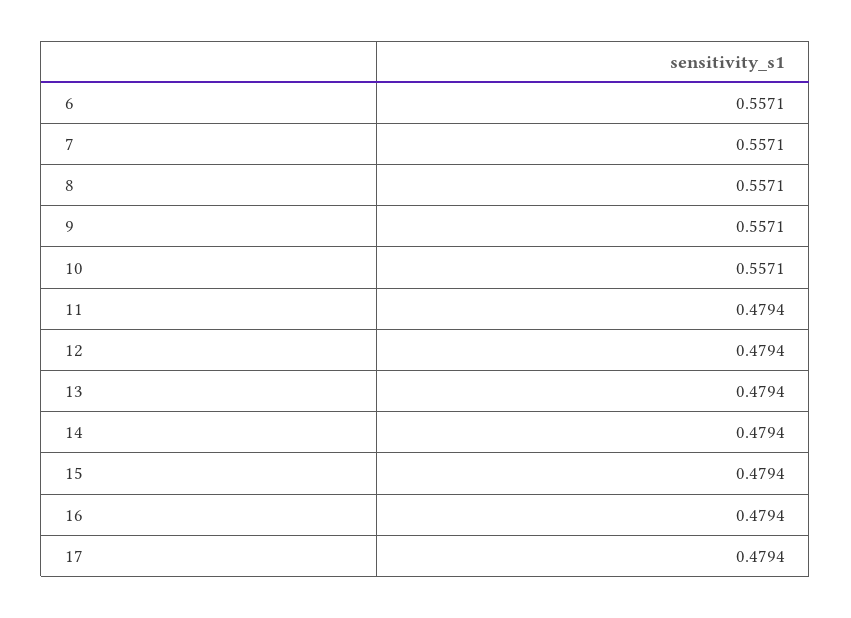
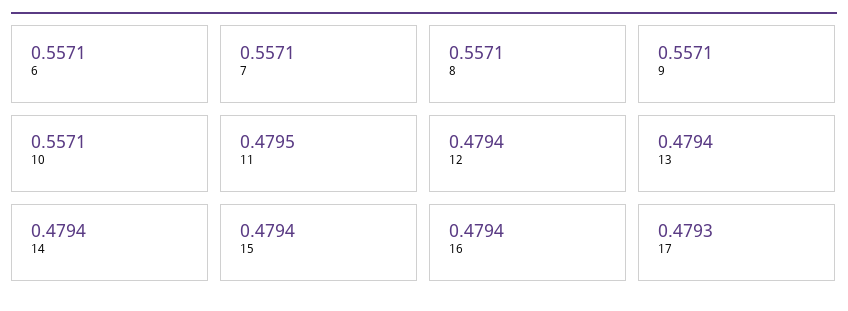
  {
    "6": 0.5571,
    "7": 0.5571,
    "8": 0.5571,
    "9": 0.5571,
    "10": 0.5571,
-   "11": 0.4794,
+   "11": 0.4795,
    "12": 0.4794,
    "13": 0.4794,
    "14": 0.4794,
    "15": 0.4794,
    "16": 0.4794,
-   "17": 0.4794
+   "17": 0.4793
  }

